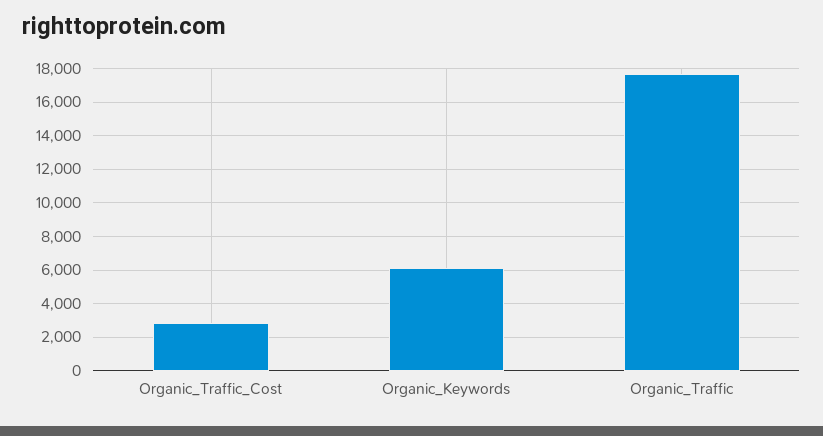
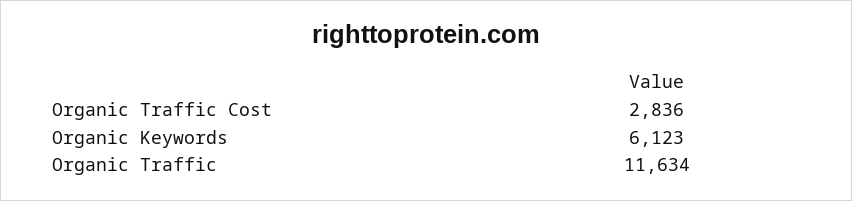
  {
    "Organic_Traffic_Cost": 2836,
    "Organic_Keywords": 6123,
-   "Organic_Traffic": 17500
+   "Organic_Traffic": 11634
  }

